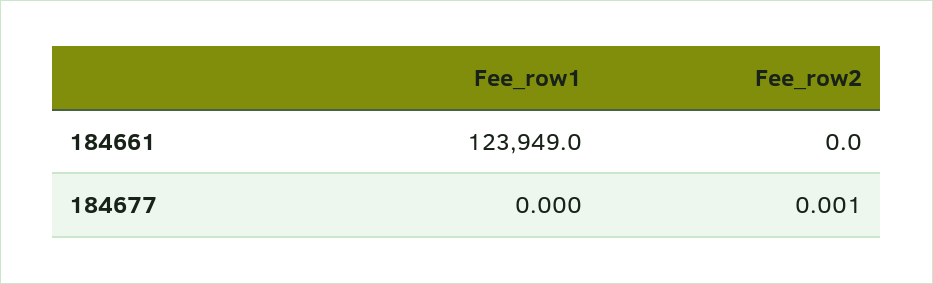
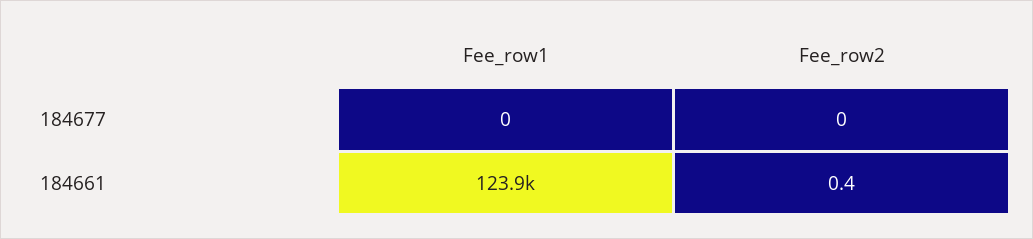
  {
    "Fee_row1": {
      "184661": 123949,
      "184677": 0
    },
    "Fee_row2": {
-     "184661": 0,
+     "184661": 0.4,
-     "184677": 0.001
+     "184677": 0
    }
  }

